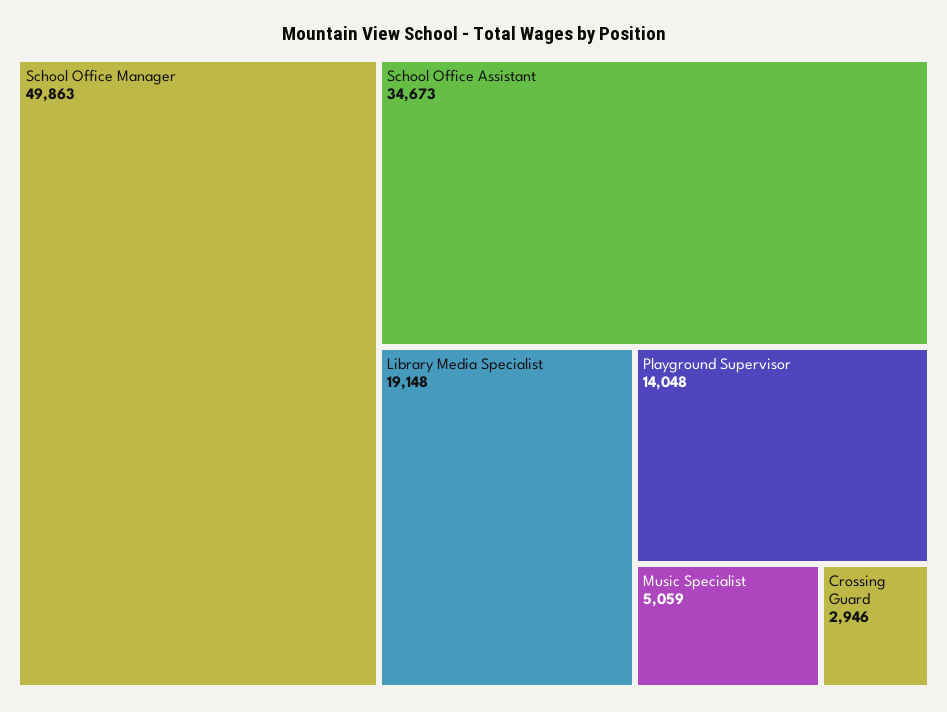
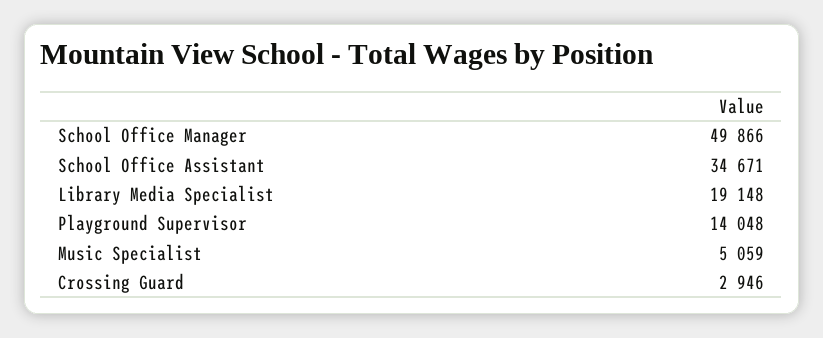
  {
-   "School Office Manager": 49863,
+   "School Office Manager": 49866,
-   "School Office Assistant": 34673,
+   "School Office Assistant": 34671,
    "Library Media Specialist": 19148,
    "Playground Supervisor": 14048,
    "Music Specialist": 5059,
    "Crossing Guard": 2946
  }

